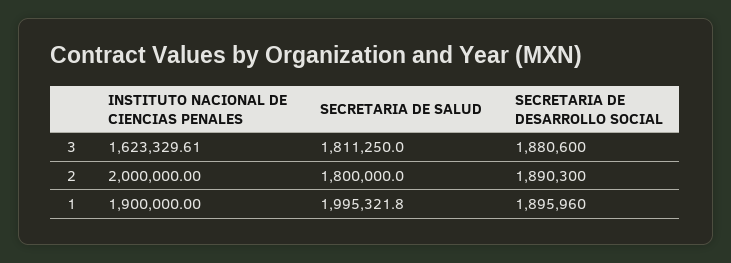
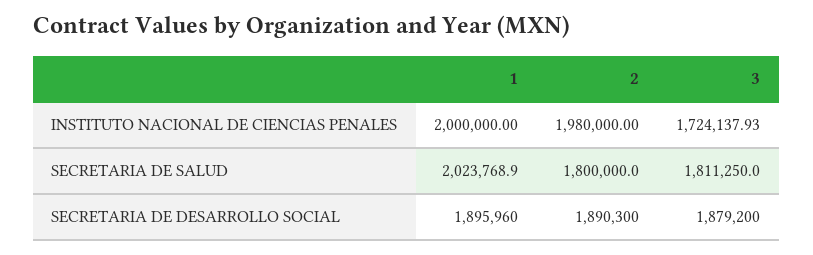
  {
    "INSTITUTO NACIONAL DE CIENCIAS PENALES": {
-     "3": 1623329.61,
+     "3": 1724137.93,
-     "2": 2000000,
+     "2": 1980000,
-     "1": 1900000
+     "1": 2000000
    },
    "SECRETARIA DE SALUD": {
      "3": 1811250,
      "2": 1800000,
-     "1": 1995321.8
+     "1": 2023768.9
    },
    "SECRETARIA DE DESARROLLO SOCIAL": {
-     "3": 1880600,
+     "3": 1879200,
      "2": 1890300,
      "1": 1895960
    }
  }

